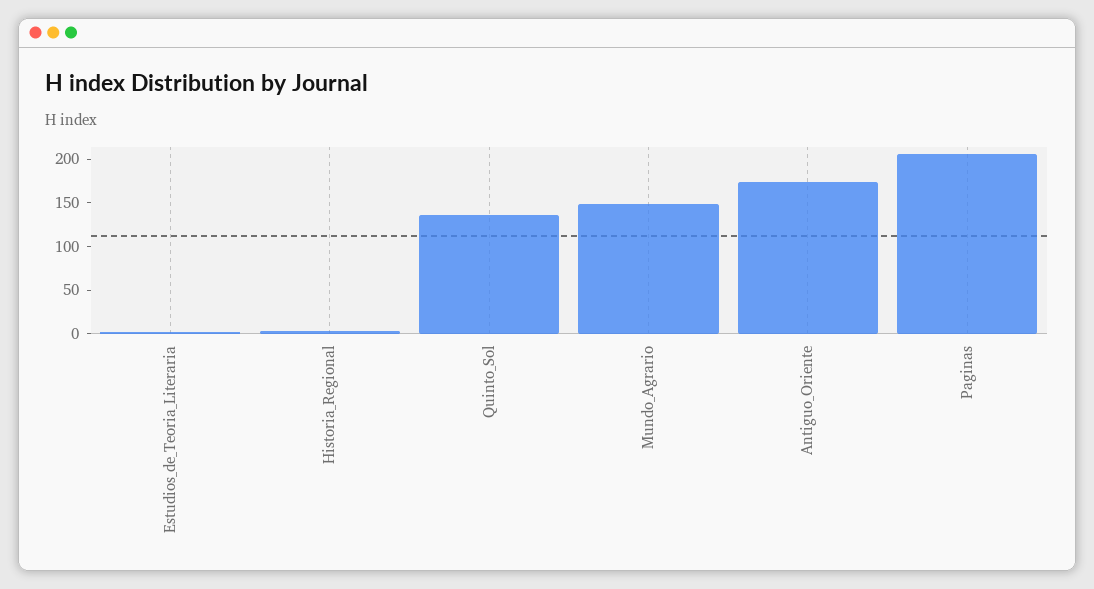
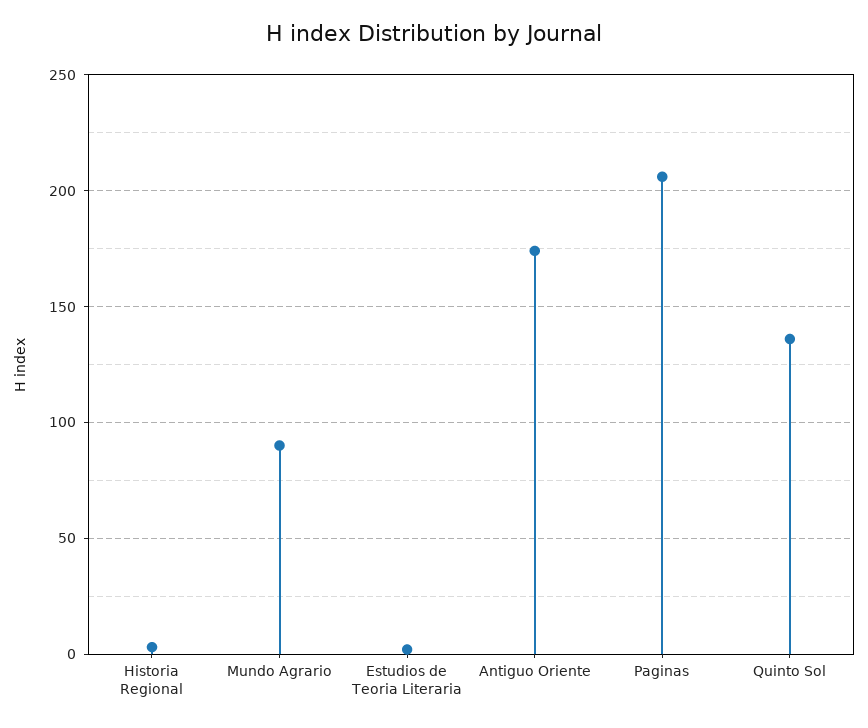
  {
    "Estudios_de_Teoria_Literaria": 0,
    "Historia_Regional": 5,
    "Quinto_Sol": 135,
-   "Mundo_Agrario": 150,
+   "Mundo_Agrario": 90,
    "Antiguo_Oriente": 175,
    "Paginas": 205
  }

